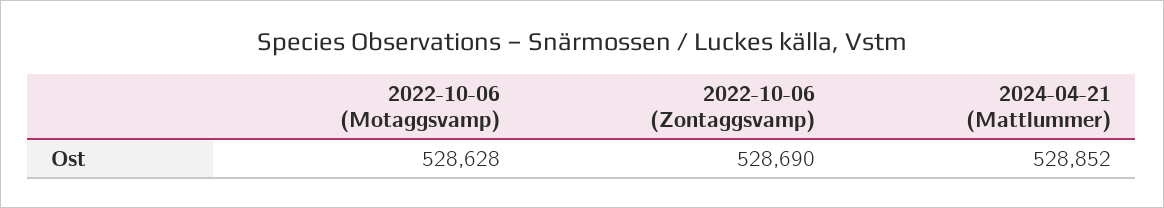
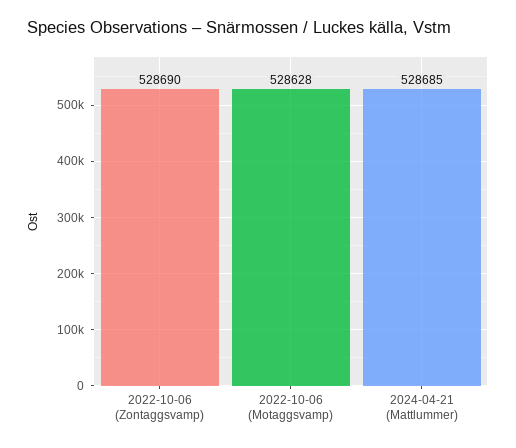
  {
    "2022-10-06 (Motaggsvamp)": 528628,
    "2022-10-06 (Zontaggsvamp)": 528690,
-   "2024-04-21 (Mattlummer)": 528852
+   "2024-04-21 (Mattlummer)": 528685
  }

